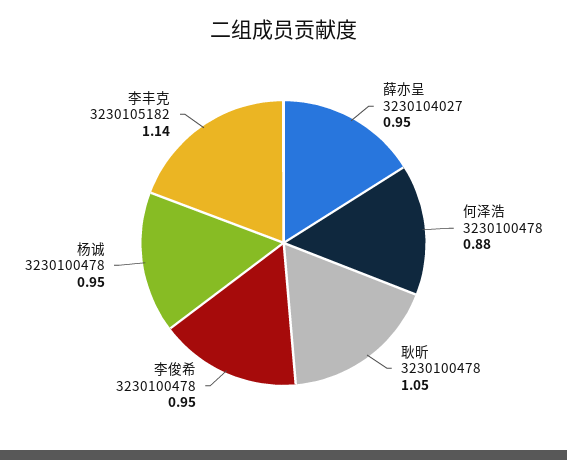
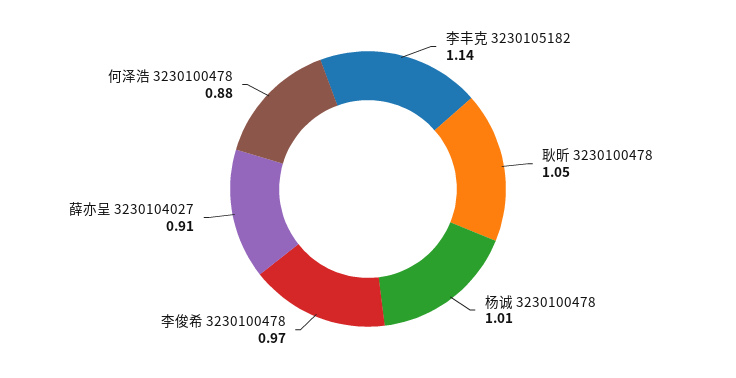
  {
-   "薛亦呈 3230104027": 0.95,
+   "薛亦呈 3230104027": 0.91,
    "何泽浩 3230100478": 0.88,
    "耿昕 3230100478": 1.05,
-   "李俊希 3230100478": 0.95,
+   "李俊希 3230100478": 0.97,
-   "杨诚 3230100478": 0.95,
+   "杨诚 3230100478": 1.01,
    "李丰克 3230105182": 1.14
  }

